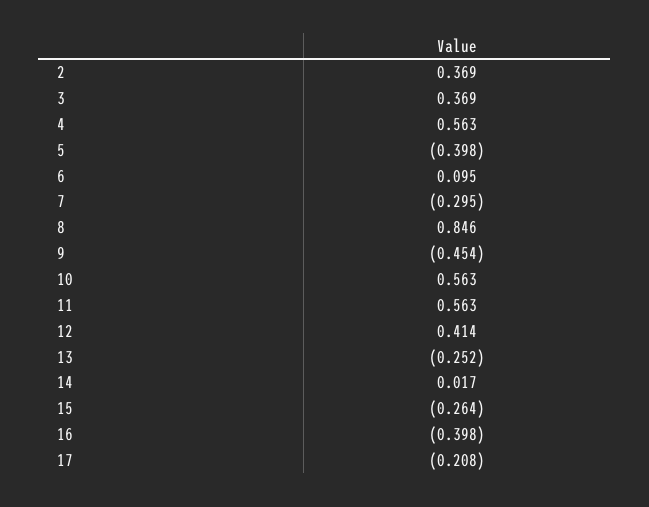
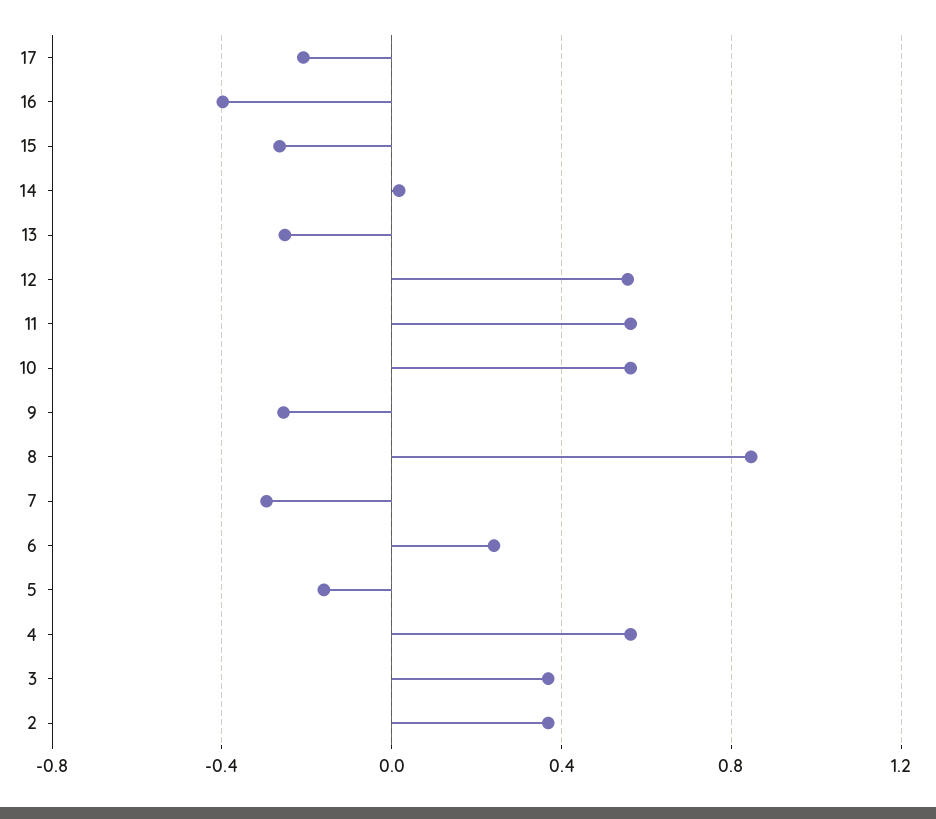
  {
    "2": 0.369,
    "3": 0.369,
    "4": 0.563,
-   "5": -0.398,
+   "5": -0.15,
-   "6": 0.095,
+   "6": 0.25,
    "7": -0.295,
    "8": 0.846,
-   "9": -0.454,
+   "9": -0.25,
    "10": 0.563,
    "11": 0.563,
-   "12": 0.414,
+   "12": 0.55,
    "13": -0.252,
    "14": 0.017,
    "15": -0.264,
    "16": -0.398,
    "17": -0.208
  }

